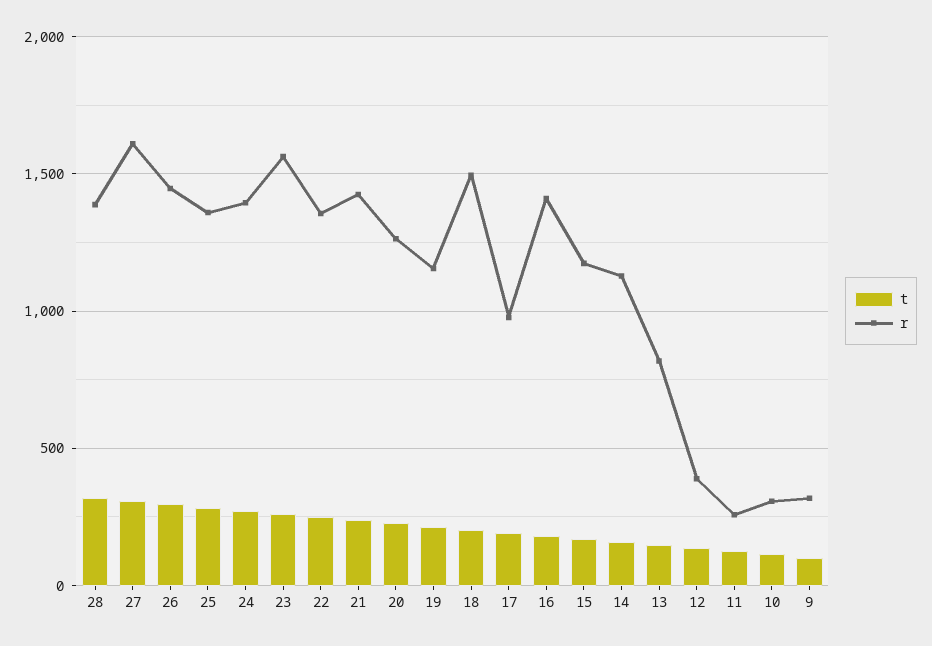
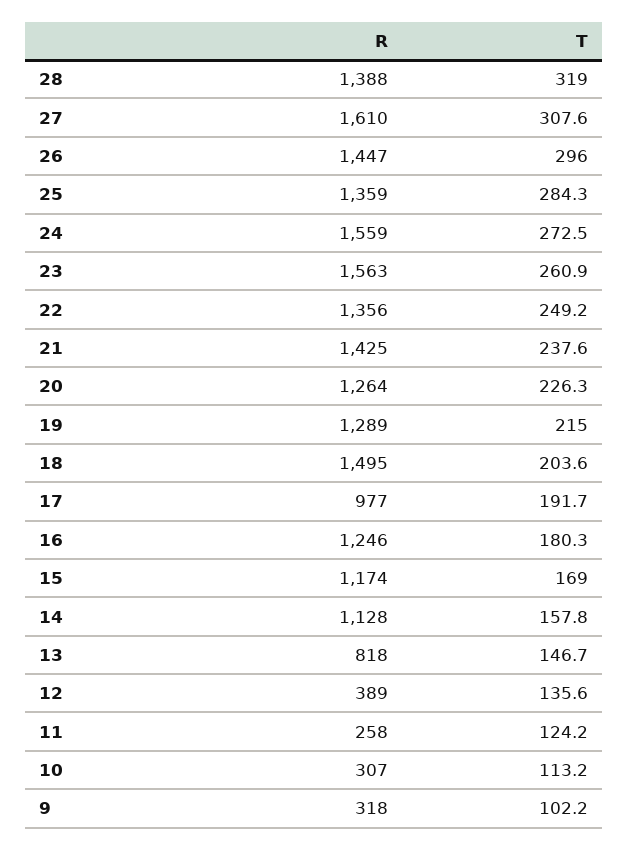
  {
    "t": {
      "28": 319,
      "27": 307.6,
      "26": 296,
      "25": 284.3,
      "24": 272.5,
      "23": 260.9,
      "22": 249.2,
      "21": 237.6,
      "20": 226.3,
      "19": 215,
      "18": 203.6,
      "17": 191.7,
      "16": 180.3,
      "15": 169,
      "14": 157.8,
      "13": 146.7,
      "12": 135.6,
      "11": 124.2,
      "10": 113.2,
      "9": 102.2
    },
    "r": {
      "28": 1388,
      "27": 1610,
      "26": 1447,
      "25": 1359,
-     "24": 1400,
+     "24": 1559,
      "23": 1563,
      "22": 1356,
      "21": 1425,
      "20": 1264,
-     "19": 1150,
+     "19": 1289,
      "18": 1495,
      "17": 977,
-     "16": 1400,
+     "16": 1246,
      "15": 1174,
      "14": 1128,
      "13": 818,
      "12": 389,
      "11": 258,
      "10": 307,
      "9": 318
    }
  }

